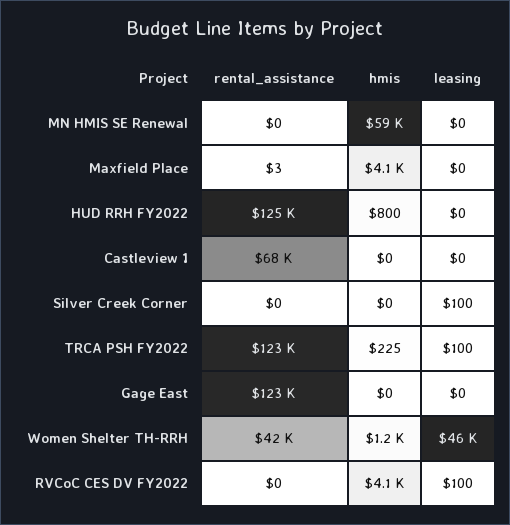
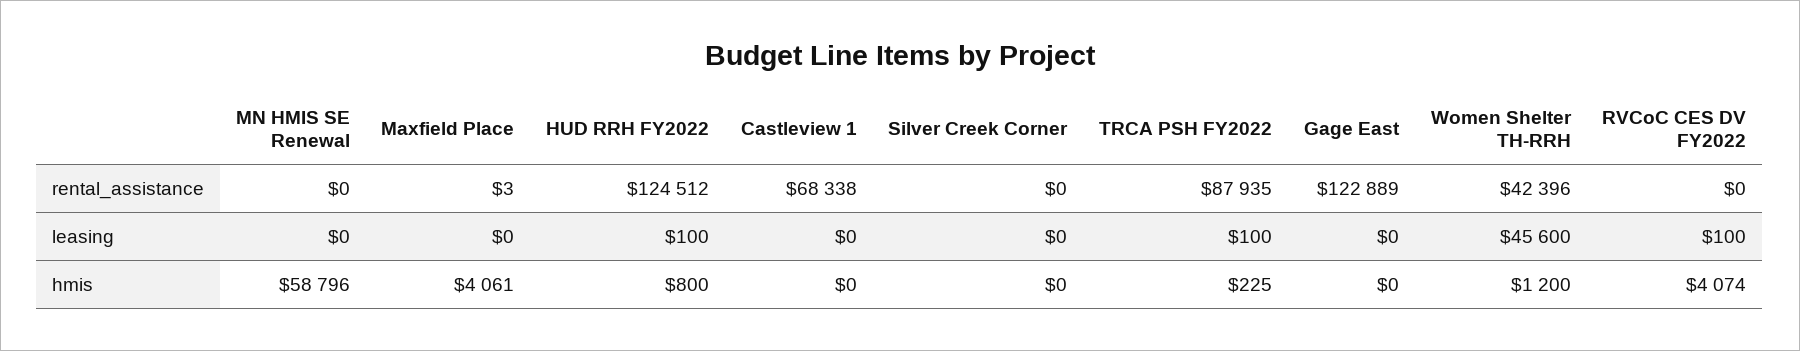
  {
    "rental_assistance": {
      "MN HMIS SE Renewal": 0,
      "Maxfield Place": 3,
      "HUD RRH FY2022": 124512,
      "Castleview 1": 68338,
      "Silver Creek Corner": 0,
-     "TRCA PSH FY2022": 123000,
+     "TRCA PSH FY2022": 87935,
      "Gage East": 122889,
      "Women Shelter TH-RRH": 42396,
      "RVCoC CES DV FY2022": 0
    },
    "hmis": {
      "MN HMIS SE Renewal": 58796,
      "Maxfield Place": 4061,
      "HUD RRH FY2022": 800,
      "Castleview 1": 0,
      "Silver Creek Corner": 0,
      "TRCA PSH FY2022": 225,
      "Gage East": 0,
      "Women Shelter TH-RRH": 1200,
      "RVCoC CES DV FY2022": 4074
    },
    "leasing": {
      "MN HMIS SE Renewal": 0,
      "Maxfield Place": 0,
-     "HUD RRH FY2022": 0,
+     "HUD RRH FY2022": 100,
      "Castleview 1": 0,
-     "Silver Creek Corner": 100,
+     "Silver Creek Corner": 0,
      "TRCA PSH FY2022": 100,
      "Gage East": 0,
      "Women Shelter TH-RRH": 45600,
      "RVCoC CES DV FY2022": 100
    }
  }

